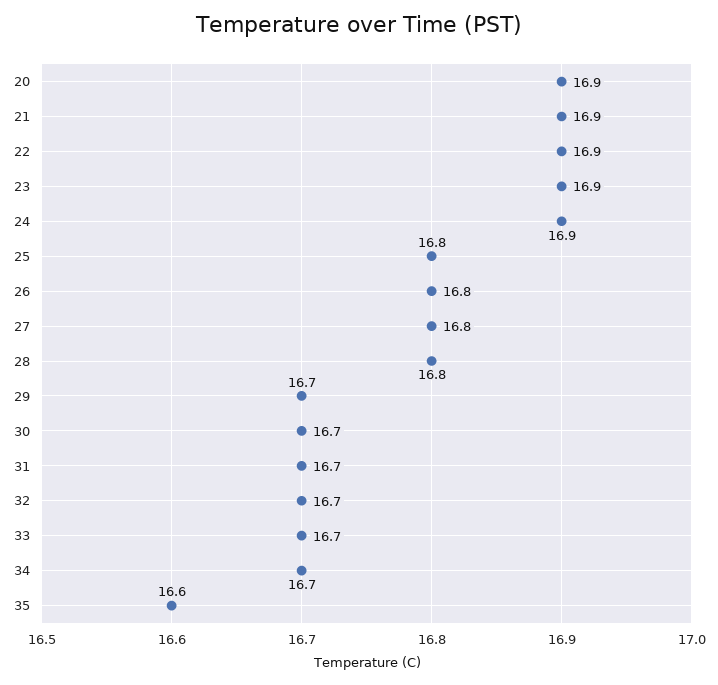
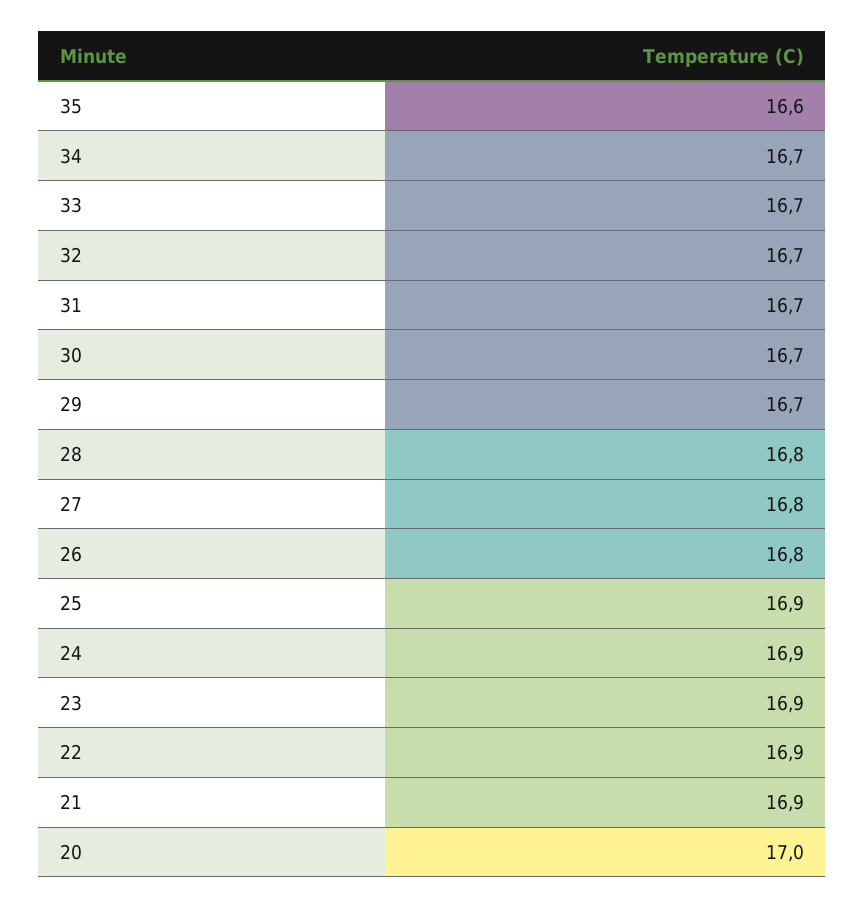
  {
-   "20": 16.9,
+   "20": 17,
    "21": 16.9,
    "22": 16.9,
    "23": 16.9,
    "24": 16.9,
-   "25": 16.8,
+   "25": 16.9,
    "26": 16.8,
    "27": 16.8,
    "28": 16.8,
    "29": 16.7,
    "30": 16.7,
    "31": 16.7,
    "32": 16.7,
    "33": 16.7,
    "34": 16.7,
    "35": 16.6
  }

